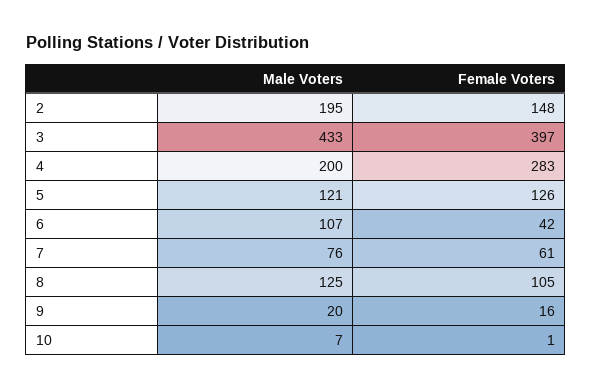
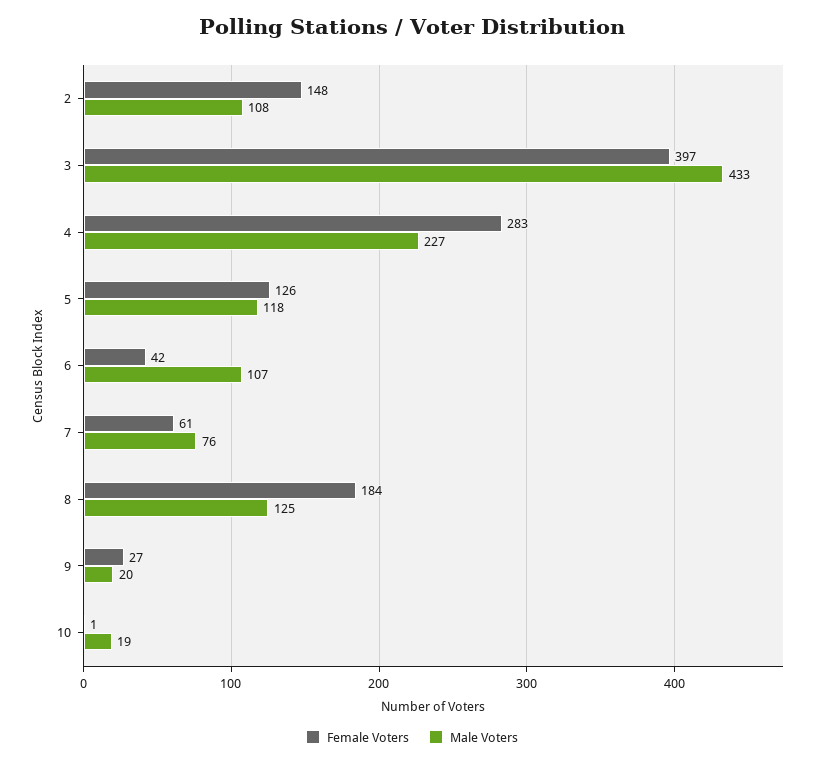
  {
    "Male Voters": {
-     "2": 195,
+     "2": 108,
      "3": 433,
-     "4": 200,
+     "4": 227,
-     "5": 121,
+     "5": 118,
      "6": 107,
      "7": 76,
      "8": 125,
      "9": 20,
-     "10": 7
+     "10": 19
    },
    "Female Voters": {
      "2": 148,
      "3": 397,
      "4": 283,
      "5": 126,
      "6": 42,
      "7": 61,
-     "8": 105,
+     "8": 184,
-     "9": 16,
+     "9": 27,
      "10": 1
    }
  }

